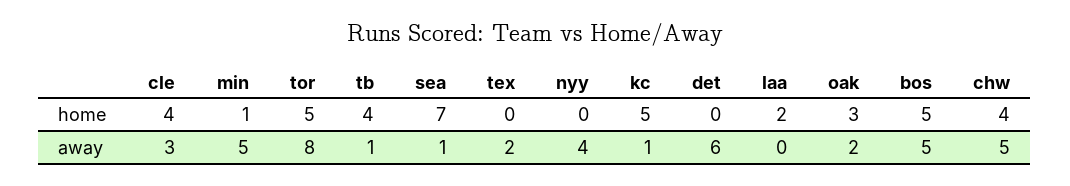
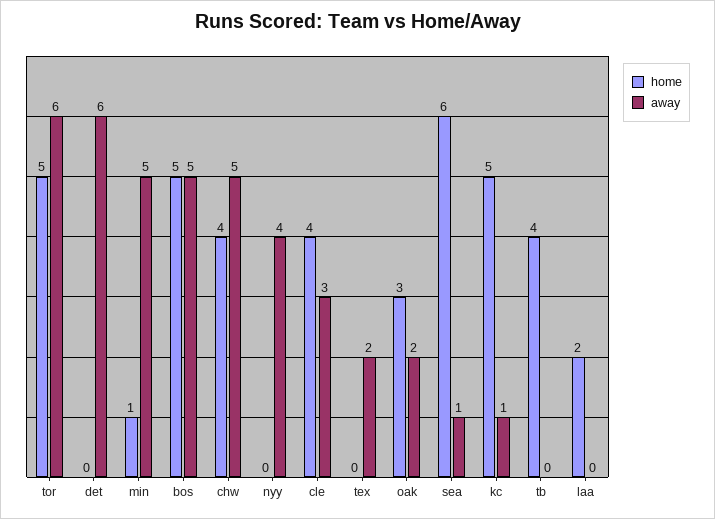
  {
    "home": {
      "cle": 4,
      "min": 1,
      "tor": 5,
      "tb": 4,
-     "sea": 7,
+     "sea": 6,
      "tex": 0,
      "nyy": 0,
      "kc": 5,
      "det": 0,
      "laa": 2,
      "oak": 3,
      "bos": 5,
      "chw": 4
    },
    "away": {
      "cle": 3,
      "min": 5,
-     "tor": 8,
+     "tor": 6,
-     "tb": 1,
+     "tb": 0,
      "sea": 1,
      "tex": 2,
      "nyy": 4,
      "kc": 1,
      "det": 6,
      "laa": 0,
      "oak": 2,
      "bos": 5,
      "chw": 5
    }
  }

